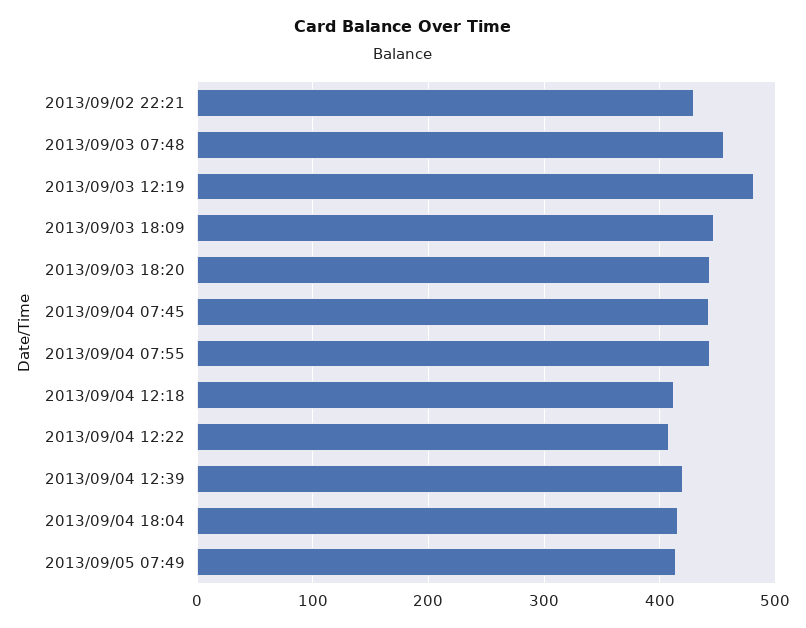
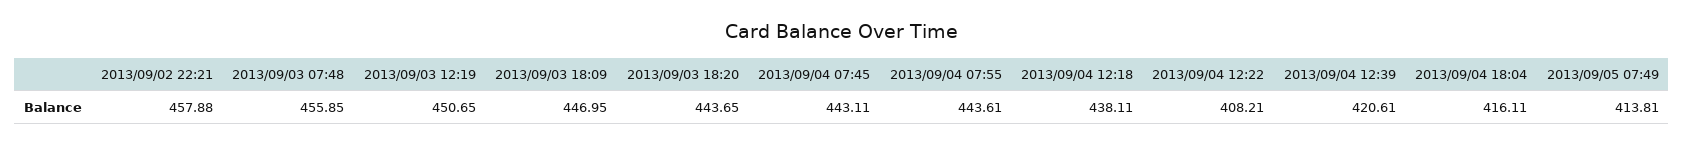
  {
-   "2013/09/02 22:21": 430,
+   "2013/09/02 22:21": 457.88,
    "2013/09/03 07:48": 455.85,
-   "2013/09/03 12:19": 480,
+   "2013/09/03 12:19": 450.65,
    "2013/09/03 18:09": 446.95,
    "2013/09/03 18:20": 443.65,
    "2013/09/04 07:45": 443.11,
    "2013/09/04 07:55": 443.61,
-   "2013/09/04 12:18": 410,
+   "2013/09/04 12:18": 438.11,
    "2013/09/04 12:22": 408.21,
    "2013/09/04 12:39": 420.61,
    "2013/09/04 18:04": 416.11,
    "2013/09/05 07:49": 413.81
  }

